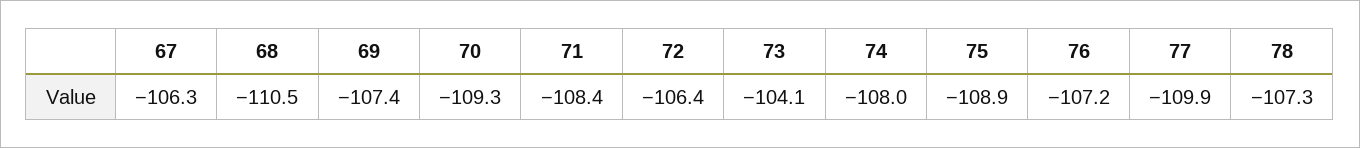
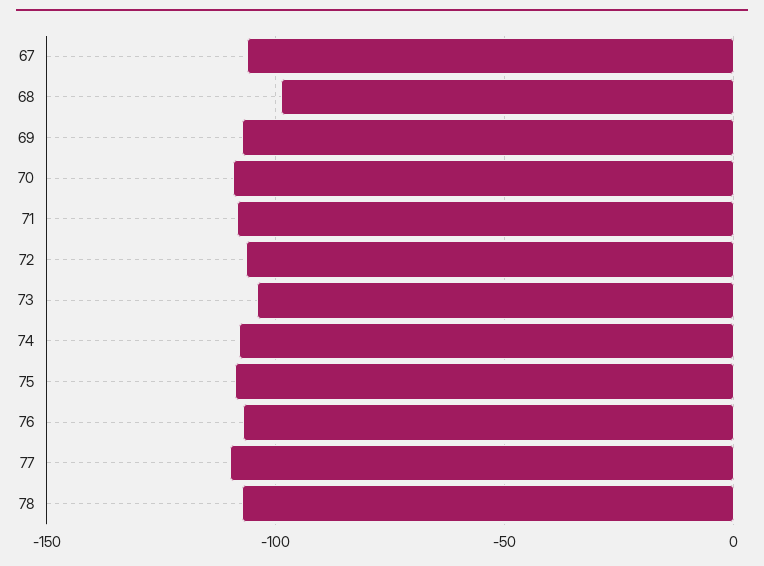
  {
    "67": -106.3,
-   "68": -110.5,
+   "68": -100,
    "69": -107.4,
    "70": -109.3,
    "71": -108.4,
    "72": -106.4,
    "73": -104.1,
    "74": -108,
    "75": -108.9,
    "76": -107.2,
    "77": -109.9,
    "78": -107.3
  }

